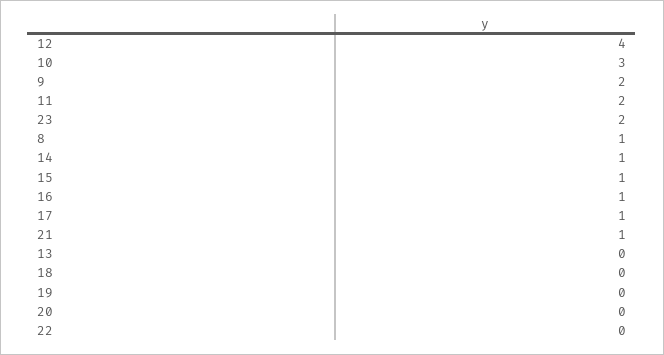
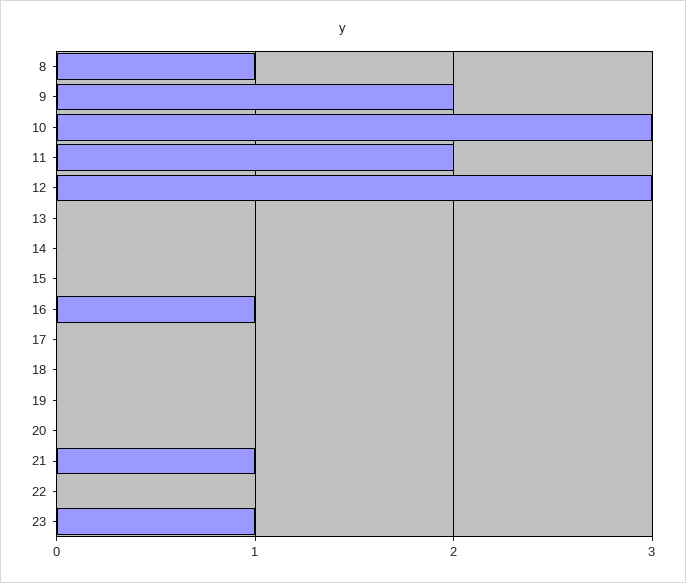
  {
-   "12": 4,
+   "12": 3,
    "10": 3,
    "9": 2,
    "11": 2,
-   "23": 2,
+   "23": 1,
    "8": 1,
-   "14": 1,
+   "14": 0,
-   "15": 1,
+   "15": 0,
    "16": 1,
-   "17": 1,
+   "17": 0,
    "21": 1,
    "13": 0,
    "18": 0,
    "19": 0,
    "20": 0,
    "22": 0
  }

